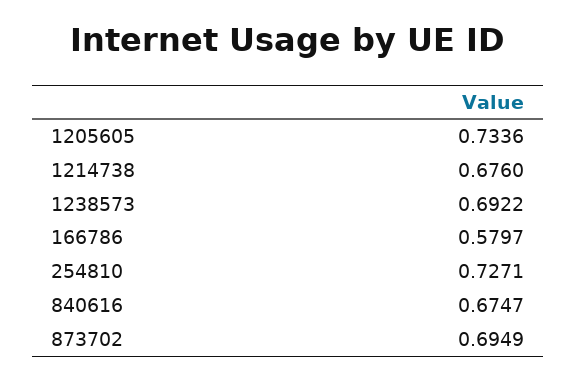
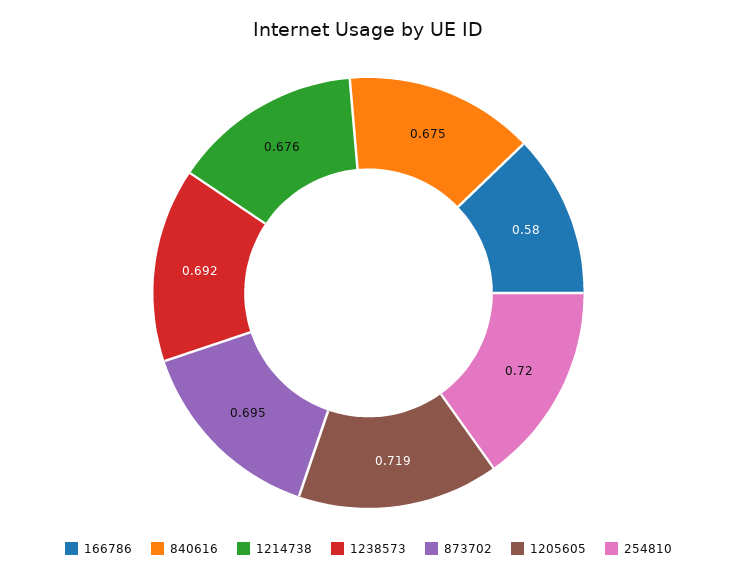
  {
-   "1205605": 0.7336,
+   "1205605": 0.719,
    "1214738": 0.676,
    "1238573": 0.6922,
    "166786": 0.5797,
-   "254810": 0.7271,
+   "254810": 0.72,
    "840616": 0.6747,
    "873702": 0.6949
  }

